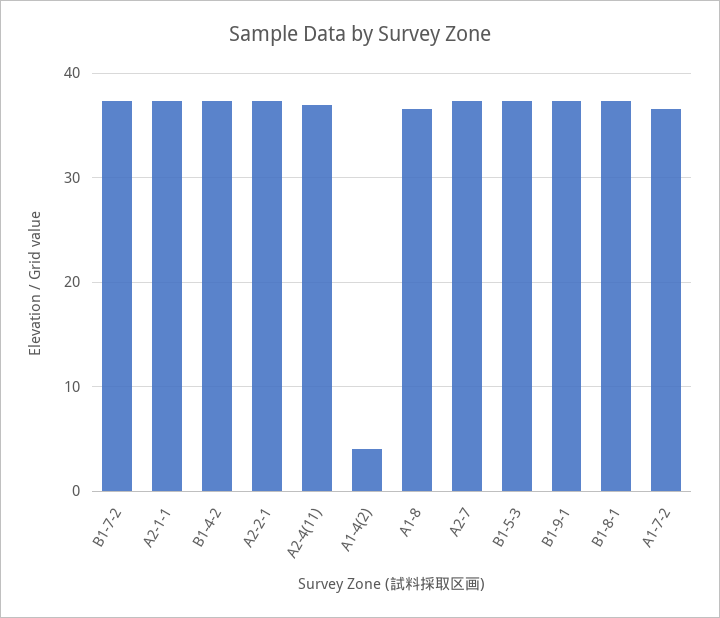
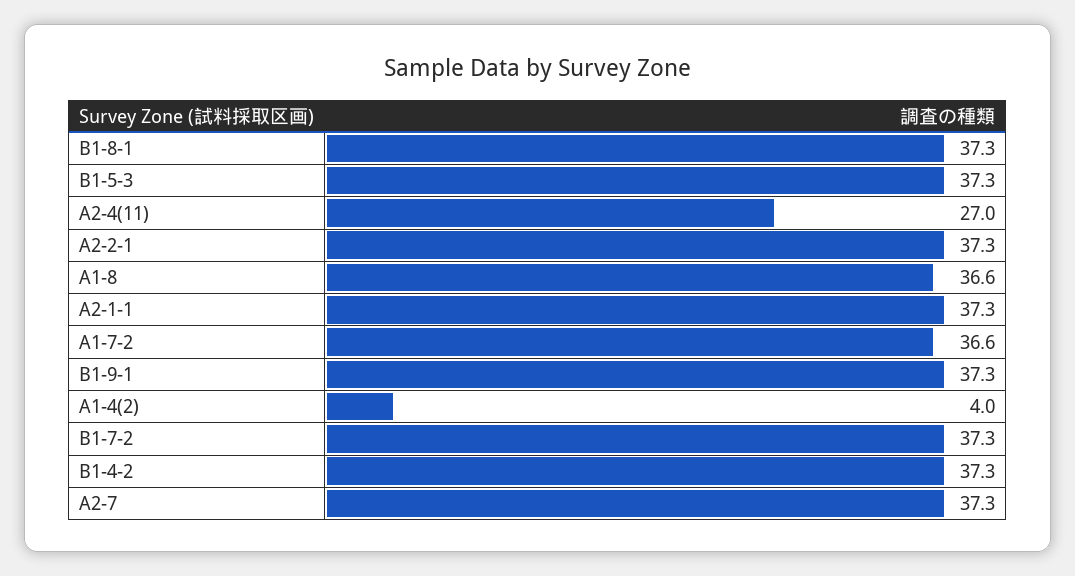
  {
    "B1-7-2": 37.3,
    "A2-1-1": 37.3,
    "B1-4-2": 37.3,
    "A2-2-1": 37.3,
-   "A2-4(11)": 37,
+   "A2-4(11)": 27,
    "A1-4(2)": 4,
    "A1-8": 36.6,
    "A2-7": 37.3,
    "B1-5-3": 37.3,
    "B1-9-1": 37.3,
    "B1-8-1": 37.3,
    "A1-7-2": 36.6
  }

